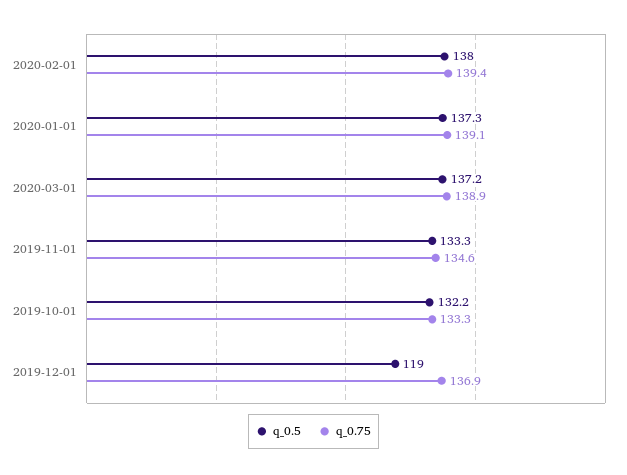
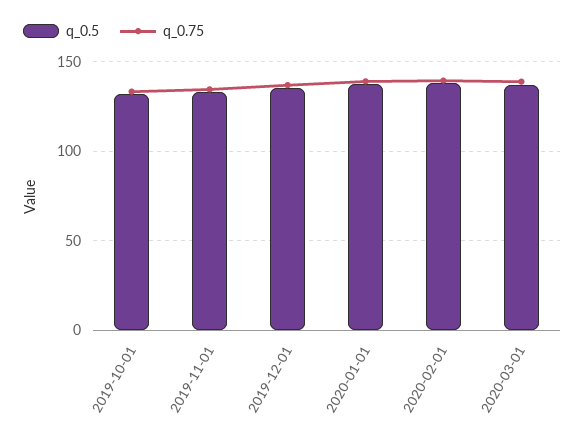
  {
    "q_0.5": {
      "2020-02-01": 138,
      "2020-01-01": 137.3,
      "2020-03-01": 137.2,
      "2019-11-01": 133.3,
      "2019-10-01": 132.2,
-     "2019-12-01": 119
+     "2019-12-01": 135
    },
    "q_0.75": {
      "2020-02-01": 139.4,
      "2020-01-01": 139.1,
      "2020-03-01": 138.9,
      "2019-11-01": 134.6,
      "2019-10-01": 133.3,
      "2019-12-01": 136.9
    }
  }

